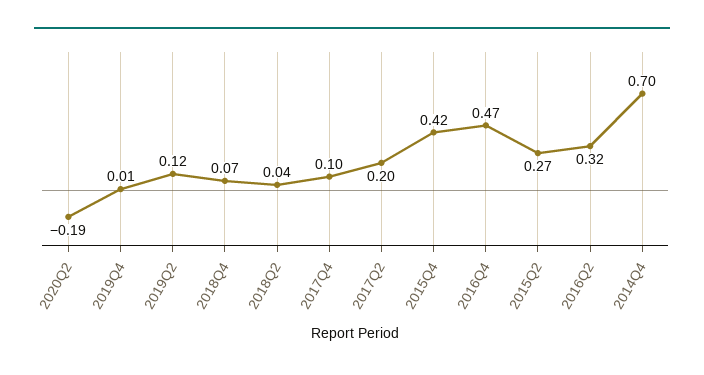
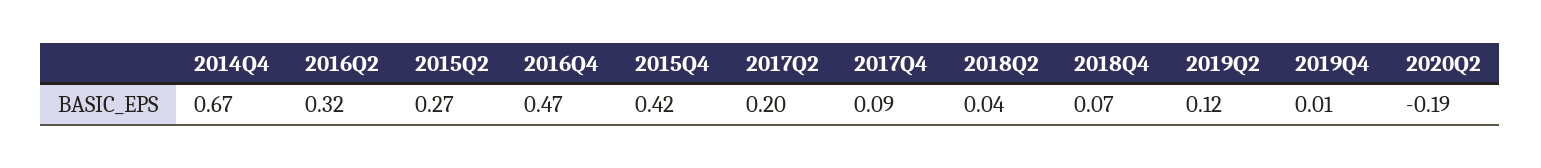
  {
    "2020Q2": -0.19,
    "2019Q4": 0.01,
    "2019Q2": 0.12,
    "2018Q4": 0.07,
    "2018Q2": 0.04,
-   "2017Q4": 0.1,
+   "2017Q4": 0.09,
    "2017Q2": 0.2,
    "2015Q4": 0.42,
    "2016Q4": 0.47,
    "2015Q2": 0.27,
    "2016Q2": 0.32,
-   "2014Q4": 0.7
+   "2014Q4": 0.67
  }

